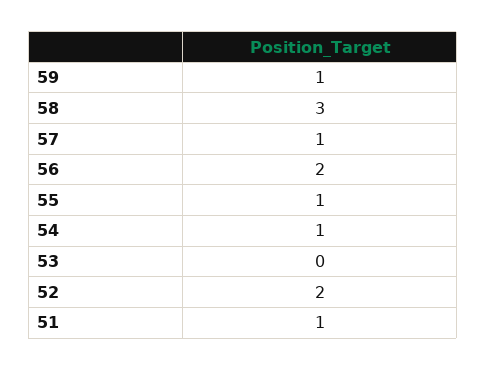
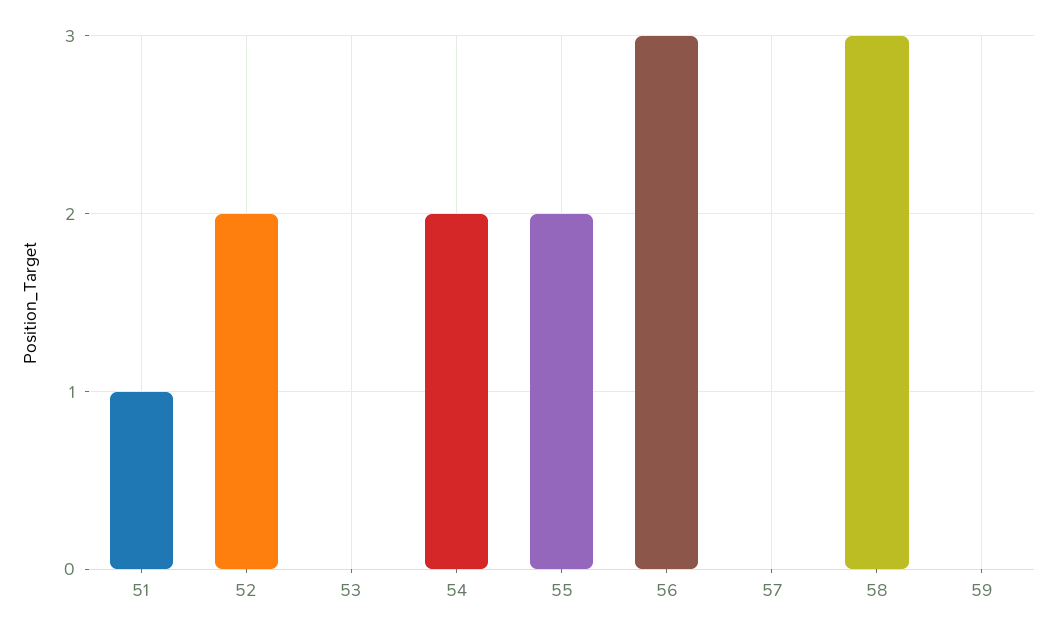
  {
-   "59": 1,
+   "59": 0,
    "58": 3,
-   "57": 1,
+   "57": 0,
-   "56": 2,
+   "56": 3,
-   "55": 1,
+   "55": 2,
-   "54": 1,
+   "54": 2,
    "53": 0,
    "52": 2,
    "51": 1
  }

